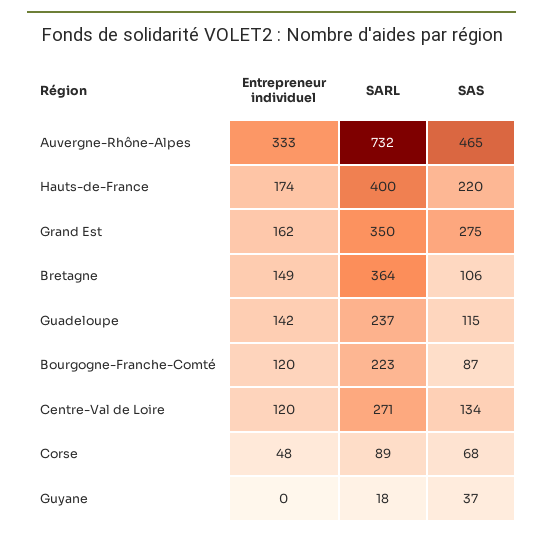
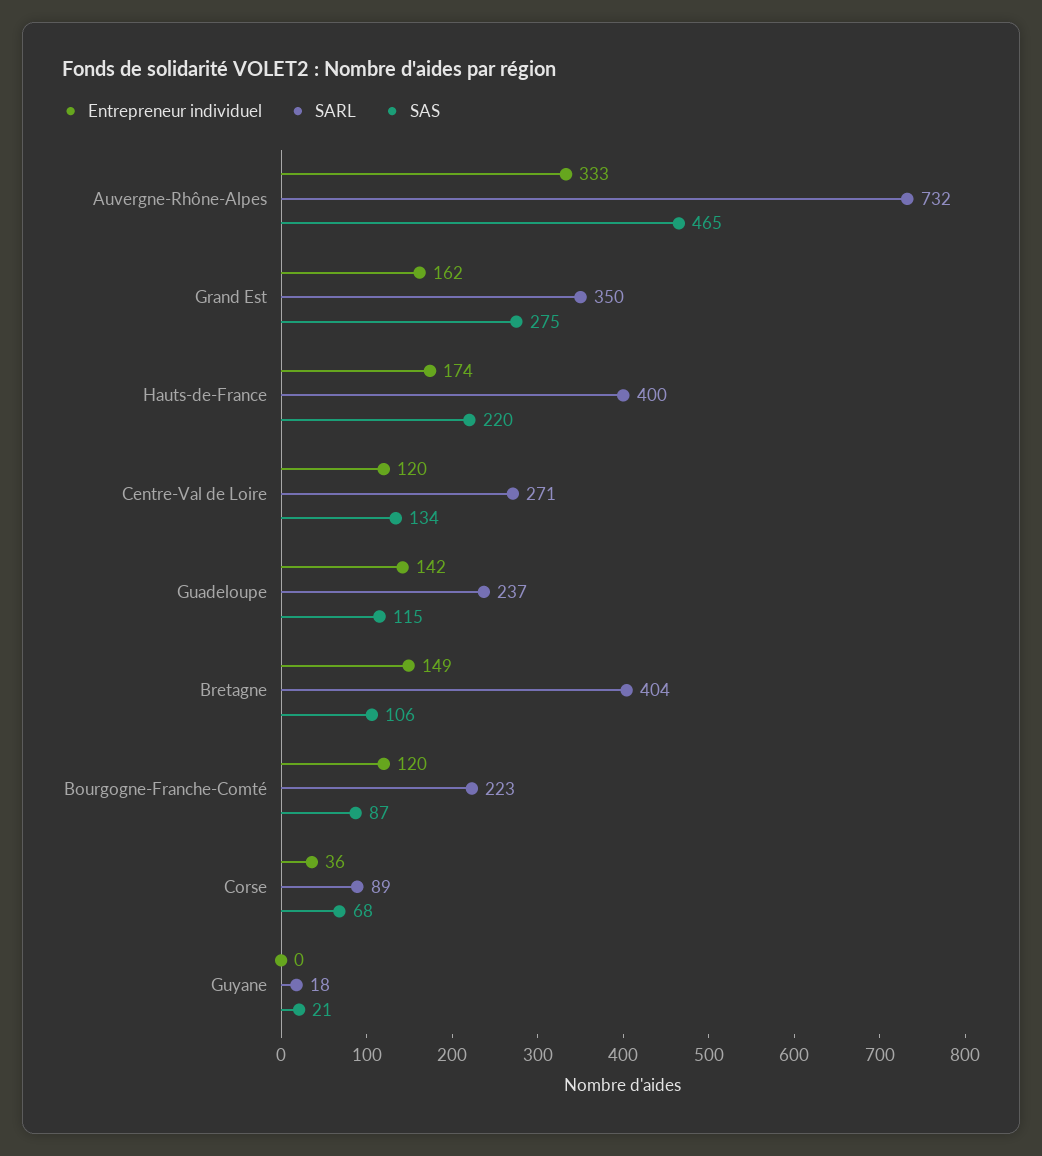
  {
    "Entrepreneur individuel": {
      "Auvergne-Rhône-Alpes": 333,
      "Hauts-de-France": 174,
      "Grand Est": 162,
      "Bretagne": 149,
      "Guadeloupe": 142,
      "Bourgogne-Franche-Comté": 120,
      "Centre-Val de Loire": 120,
-     "Corse": 48,
+     "Corse": 36,
      "Guyane": 0
    },
    "SARL": {
      "Auvergne-Rhône-Alpes": 732,
      "Hauts-de-France": 400,
      "Grand Est": 350,
-     "Bretagne": 364,
+     "Bretagne": 404,
      "Guadeloupe": 237,
      "Bourgogne-Franche-Comté": 223,
      "Centre-Val de Loire": 271,
      "Corse": 89,
      "Guyane": 18
    },
    "SAS": {
      "Auvergne-Rhône-Alpes": 465,
      "Hauts-de-France": 220,
      "Grand Est": 275,
      "Bretagne": 106,
      "Guadeloupe": 115,
      "Bourgogne-Franche-Comté": 87,
      "Centre-Val de Loire": 134,
      "Corse": 68,
-     "Guyane": 37
+     "Guyane": 21
    }
  }

